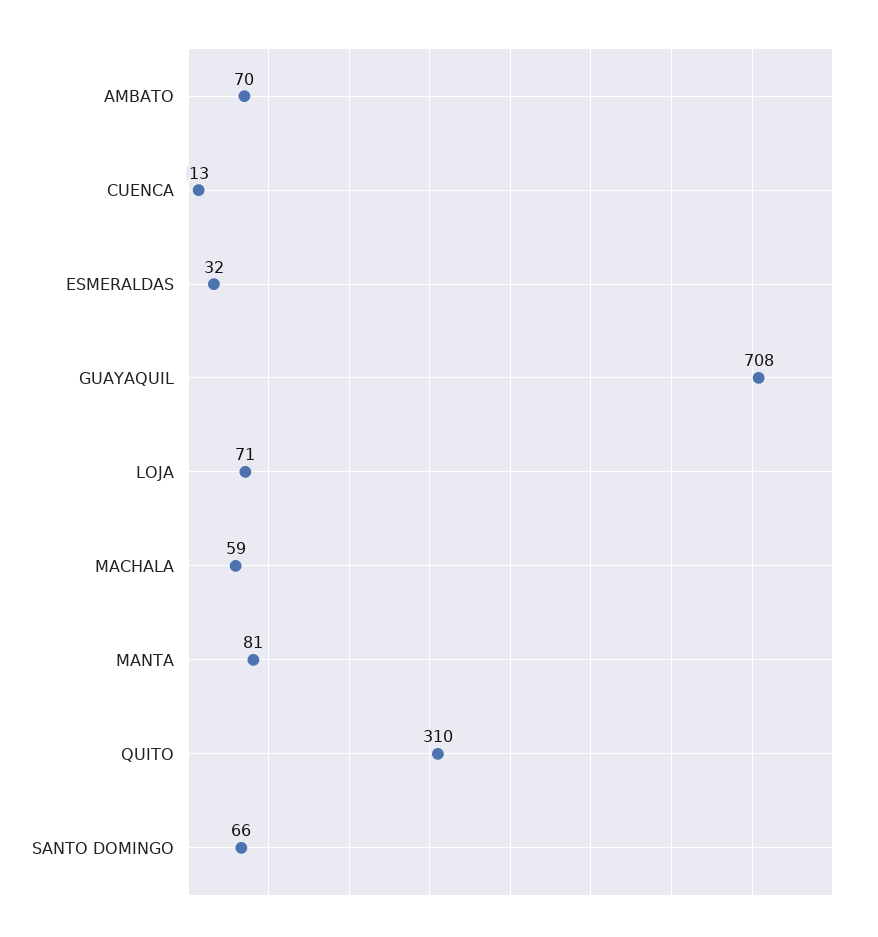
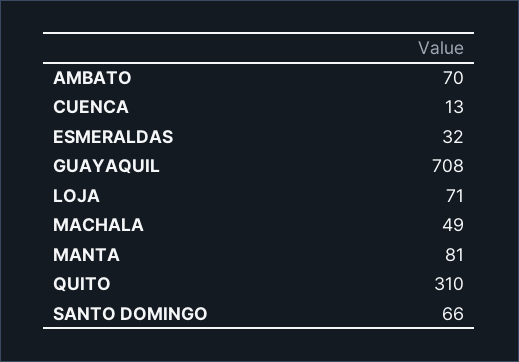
  {
    "AMBATO": 70,
    "CUENCA": 13,
    "ESMERALDAS": 32,
    "GUAYAQUIL": 708,
    "LOJA": 71,
-   "MACHALA": 59,
+   "MACHALA": 49,
    "MANTA": 81,
    "QUITO": 310,
    "SANTO DOMINGO": 66
  }

